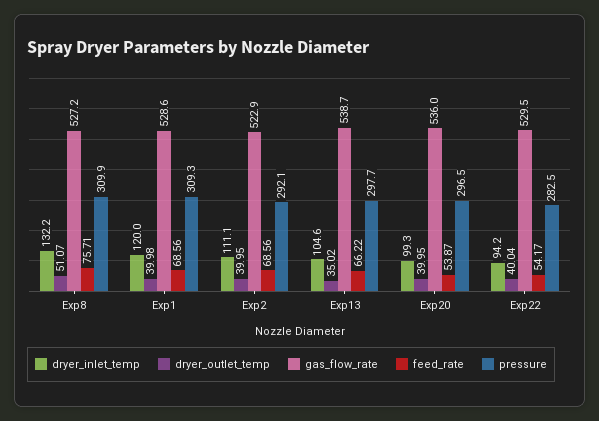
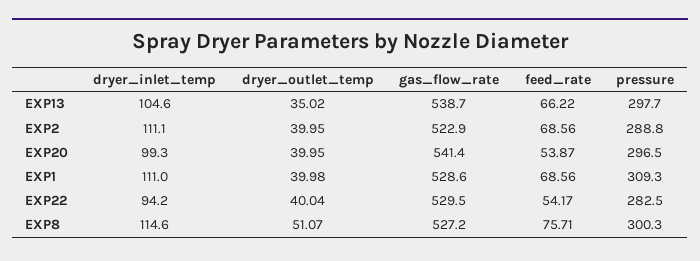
  {
    "dryer_inlet_temp": {
-     "Exp8": 132.2,
+     "Exp8": 114.6,
-     "Exp1": 120,
+     "Exp1": 111,
      "Exp2": 111.1,
      "Exp13": 104.6,
      "Exp20": 99.3,
      "Exp22": 94.2
    },
    "dryer_outlet_temp": {
      "Exp8": 51.07,
      "Exp1": 39.98,
      "Exp2": 39.95,
      "Exp13": 35.02,
      "Exp20": 39.95,
      "Exp22": 40.04
    },
    "gas_flow_rate": {
      "Exp8": 527.2,
      "Exp1": 528.6,
      "Exp2": 522.9,
      "Exp13": 538.7,
-     "Exp20": 536,
+     "Exp20": 541.4,
      "Exp22": 529.5
    },
    "feed_rate": {
      "Exp8": 75.71,
      "Exp1": 68.56,
      "Exp2": 68.56,
      "Exp13": 66.22,
      "Exp20": 53.87,
      "Exp22": 54.17
    },
    "pressure": {
-     "Exp8": 309.9,
+     "Exp8": 300.3,
      "Exp1": 309.3,
-     "Exp2": 292.1,
+     "Exp2": 288.8,
      "Exp13": 297.7,
      "Exp20": 296.5,
      "Exp22": 282.5
    }
  }

